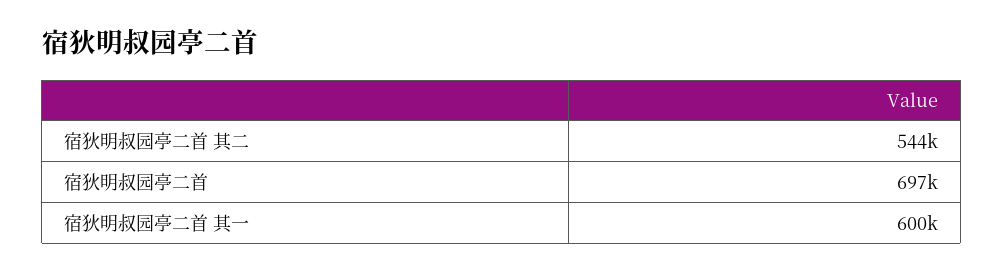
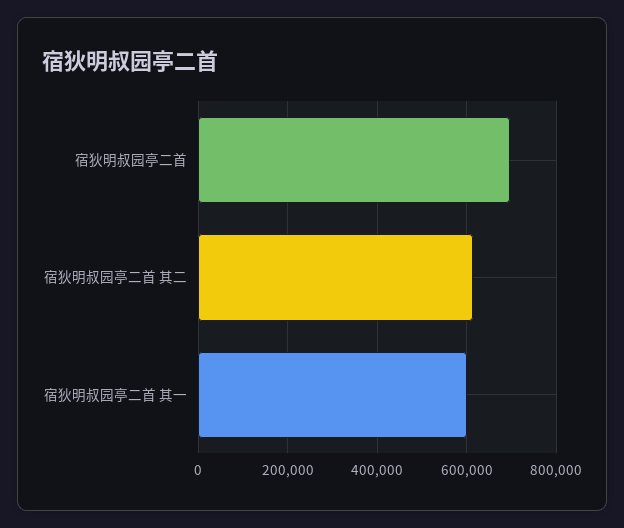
  {
-   "宿狄明叔园亭二首 其二": 544000,
+   "宿狄明叔园亭二首 其二": 620000,
    "宿狄明叔园亭二首": 697000,
    "宿狄明叔园亭二首 其一": 600000
  }

